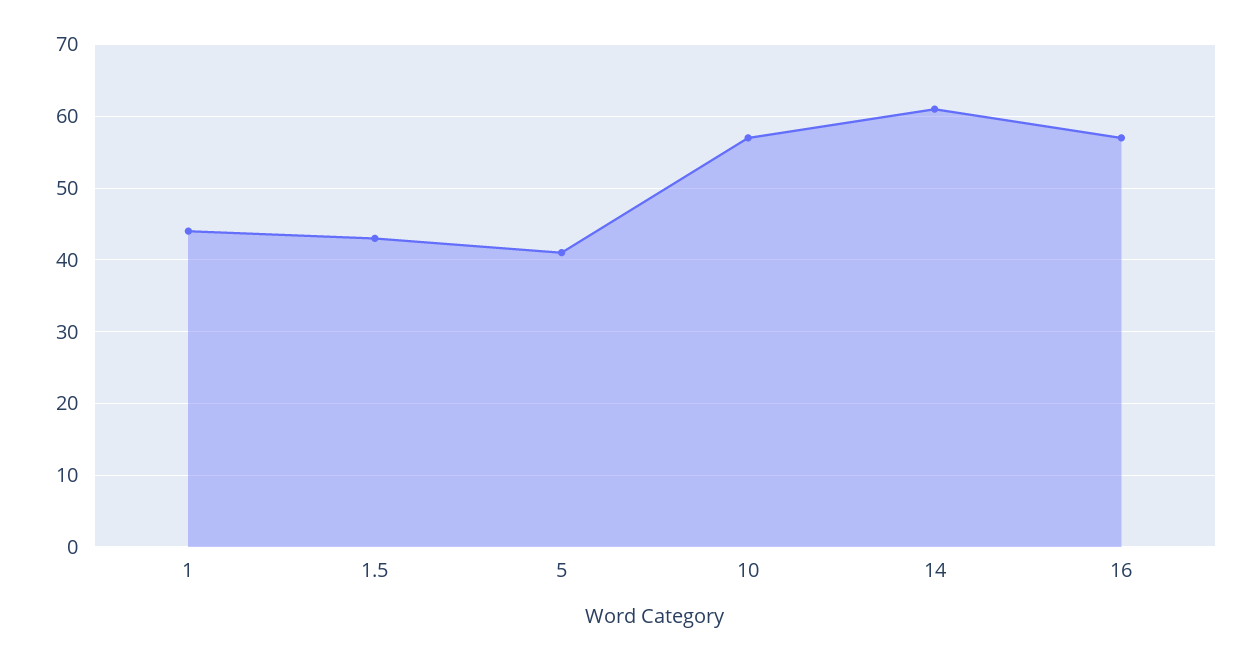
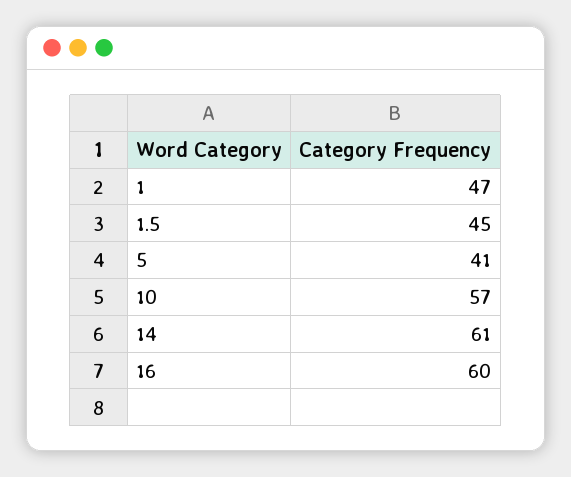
  {
-   "1": 44,
+   "1": 47,
-   "1.5": 43,
+   "1.5": 45,
    "5": 41,
    "10": 57,
    "14": 61,
-   "16": 57
+   "16": 60
  }

